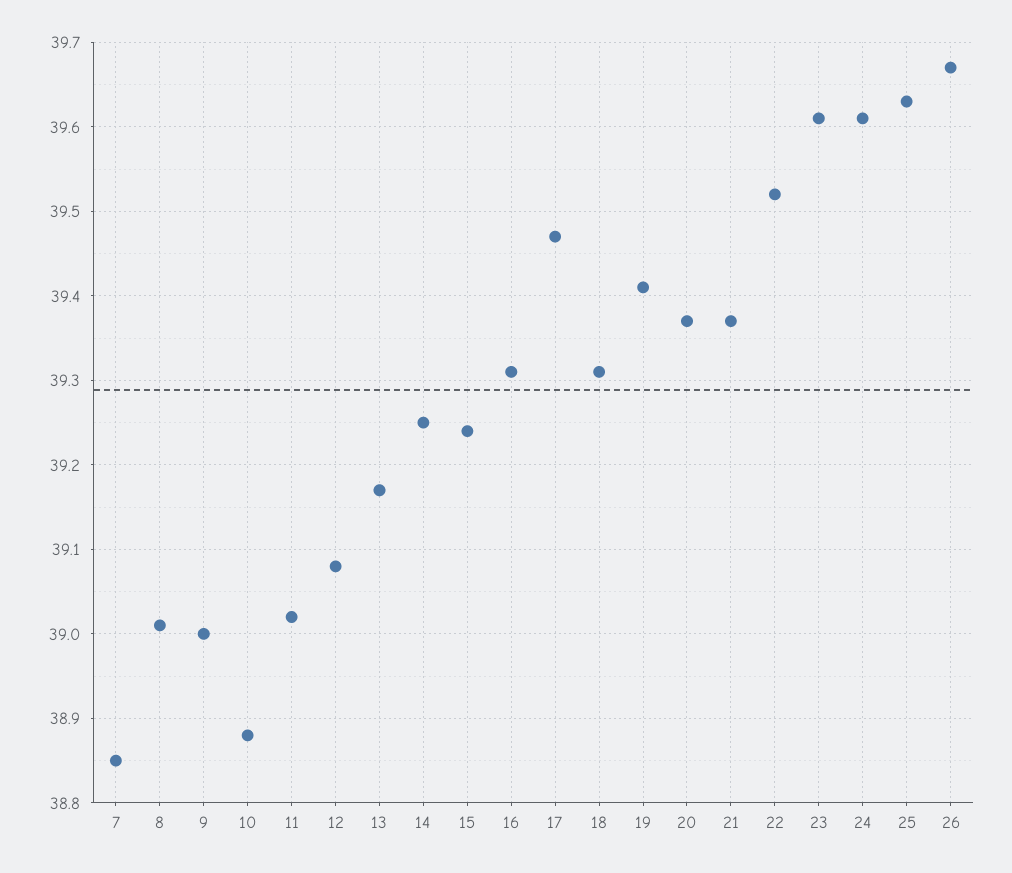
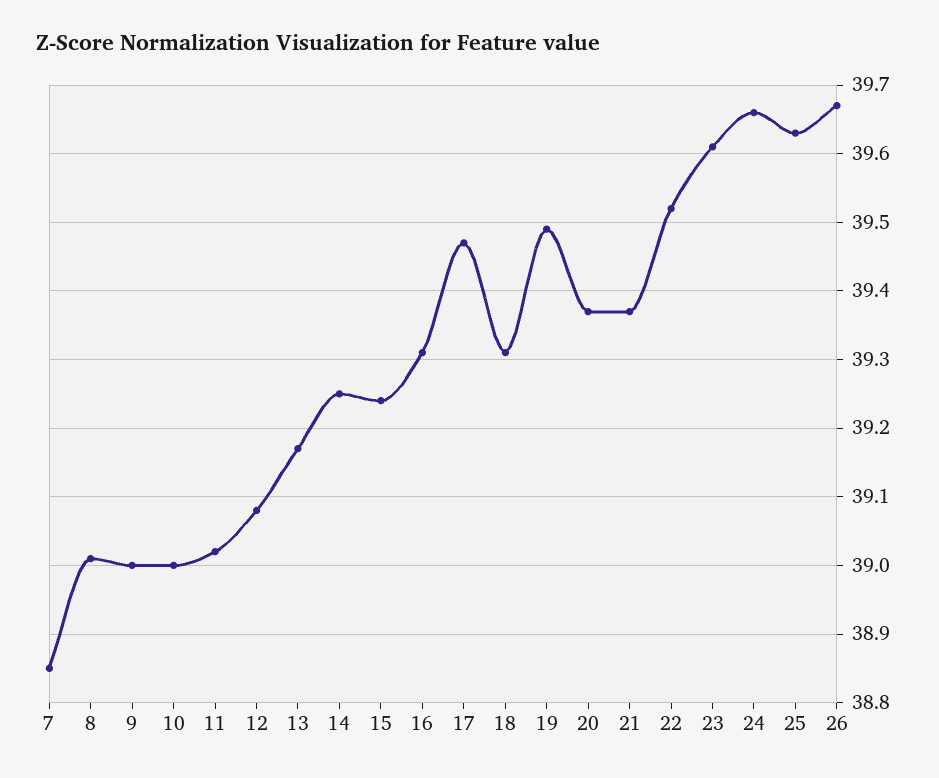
  {
    "7": 38.85,
    "8": 39.01,
    "9": 39,
-   "10": 38.88,
+   "10": 39,
    "11": 39.02,
    "12": 39.08,
    "13": 39.17,
    "14": 39.25,
    "15": 39.24,
    "16": 39.31,
    "17": 39.47,
    "18": 39.31,
-   "19": 39.41,
+   "19": 39.49,
    "20": 39.37,
    "21": 39.37,
    "22": 39.52,
    "23": 39.61,
-   "24": 39.61,
+   "24": 39.66,
    "25": 39.63,
    "26": 39.67
  }

